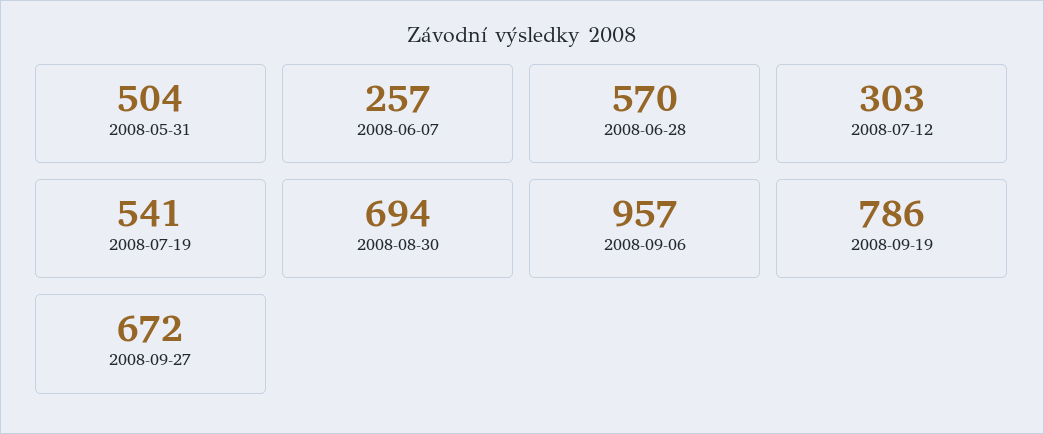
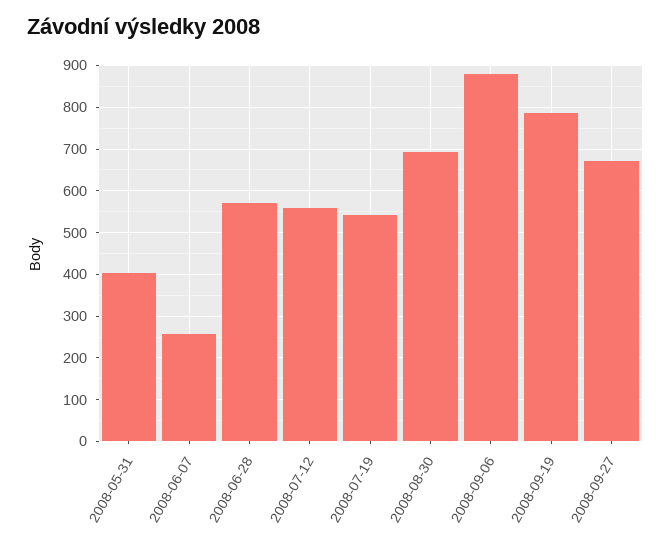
  {
-   "2008-05-31": 504,
+   "2008-05-31": 400,
    "2008-06-07": 257,
    "2008-06-28": 570,
-   "2008-07-12": 303,
+   "2008-07-12": 560,
    "2008-07-19": 541,
    "2008-08-30": 694,
-   "2008-09-06": 957,
+   "2008-09-06": 880,
    "2008-09-19": 786,
    "2008-09-27": 672
  }

